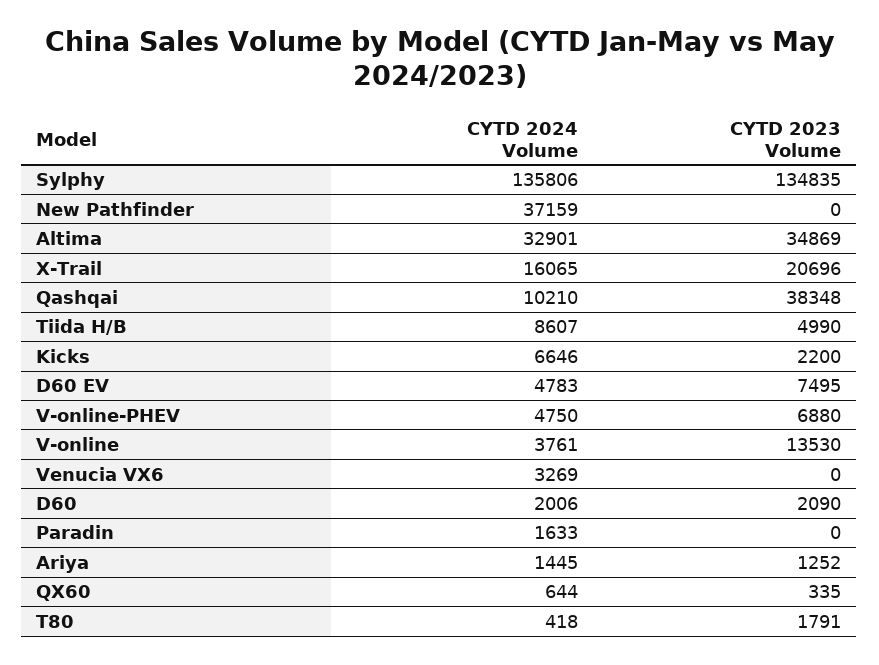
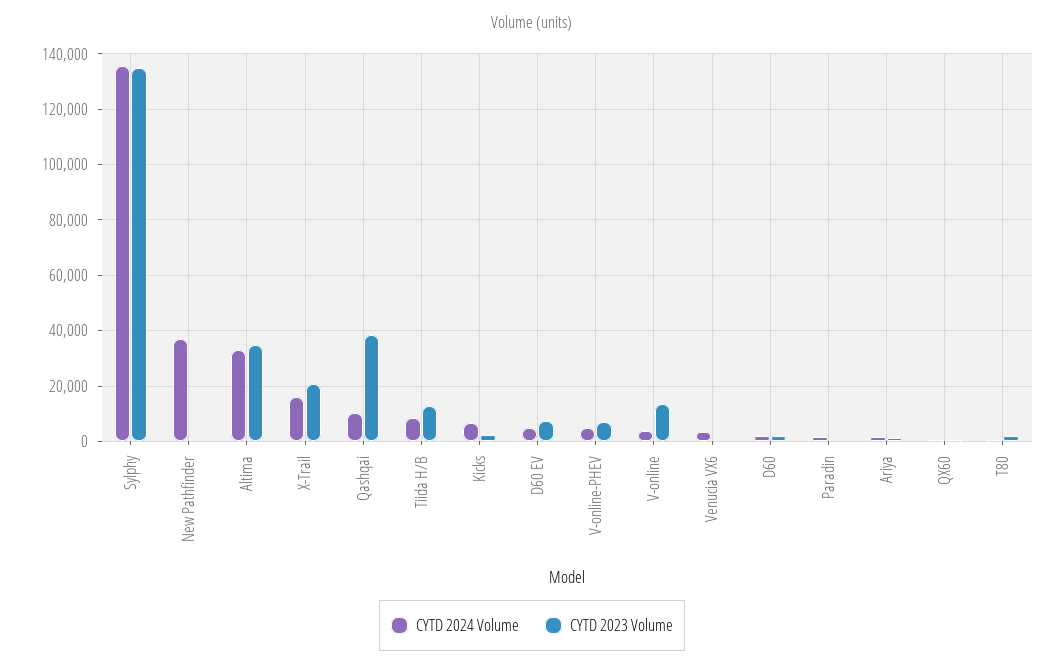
  {
    "CYTD 2024 Volume": {
      "Sylphy": 135806,
      "New Pathfinder": 37159,
      "Altima": 32901,
      "X-Trail": 16065,
      "Qashqai": 10210,
      "Tiida H/B": 8607,
      "Kicks": 6646,
      "D60 EV": 4783,
      "V-online-PHEV": 4750,
      "V-online": 3761,
      "Venucia VX6": 3269,
      "D60": 2006,
      "Paradin": 1633,
      "Ariya": 1445,
      "QX60": 644,
      "T80": 418
    },
    "CYTD 2023 Volume": {
      "Sylphy": 134835,
      "New Pathfinder": 0,
      "Altima": 34869,
      "X-Trail": 20696,
      "Qashqai": 38348,
-     "Tiida H/B": 4990,
+     "Tiida H/B": 12500,
      "Kicks": 2200,
      "D60 EV": 7495,
      "V-online-PHEV": 6880,
      "V-online": 13530,
      "Venucia VX6": 0,
      "D60": 2090,
      "Paradin": 0,
      "Ariya": 1252,
      "QX60": 335,
      "T80": 1791
    }
  }

